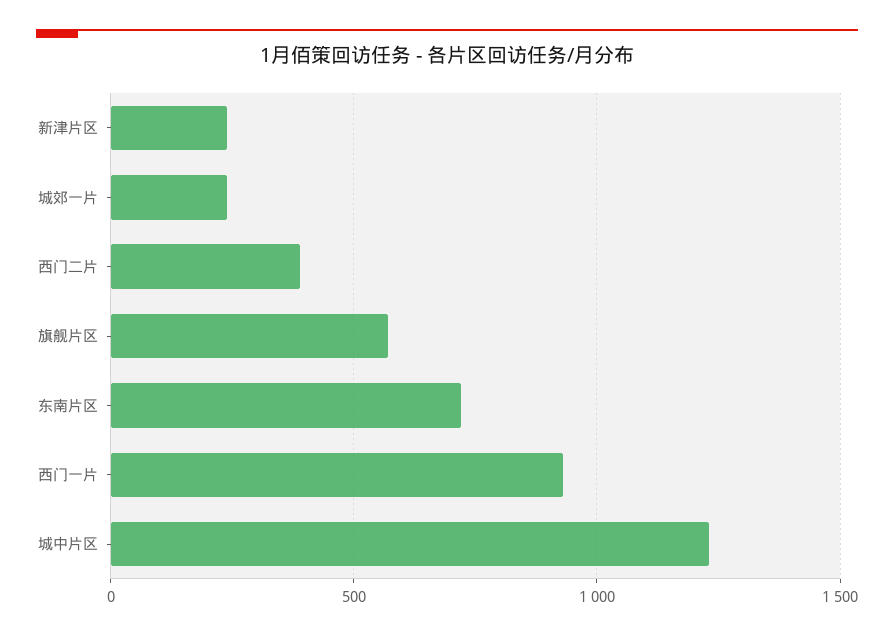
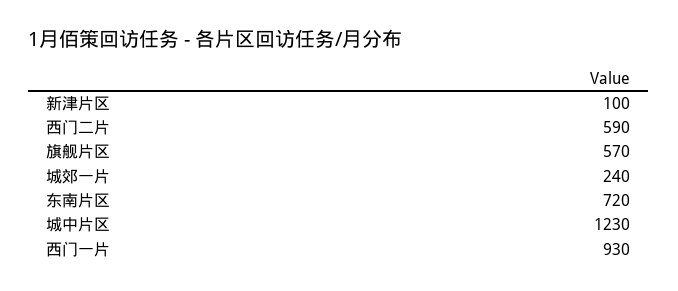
  {
-   "新津片区": 250,
+   "新津片区": 100,
    "城郊一片": 240,
-   "西门二片": 400,
+   "西门二片": 590,
    "旗舰片区": 570,
    "东南片区": 720,
    "西门一片": 930,
    "城中片区": 1230
  }

